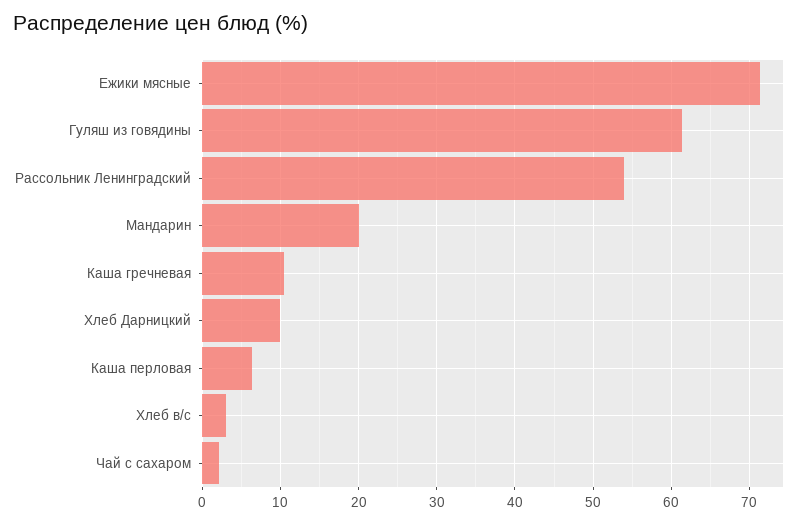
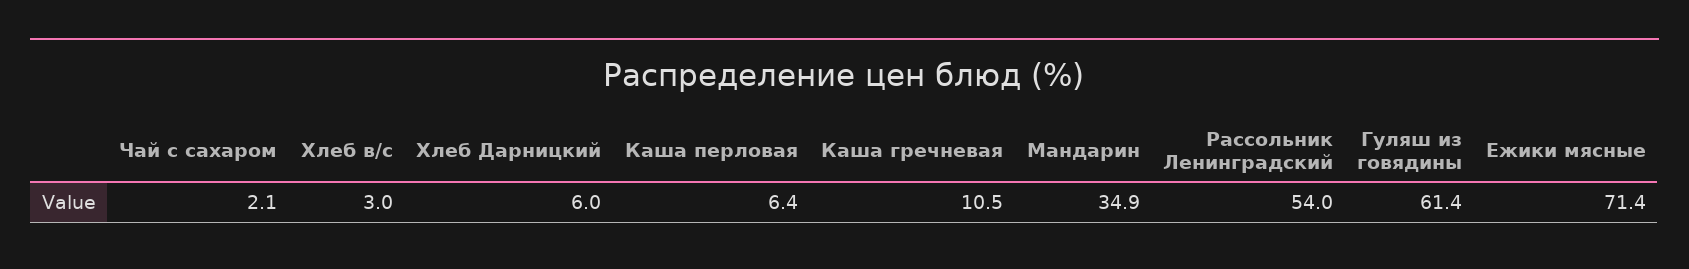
  {
    "Ежики мясные": 71.4,
    "Гуляш из говядины": 61.4,
    "Рассольник Ленинградский": 54,
-   "Мандарин": 20,
+   "Мандарин": 34.9,
    "Каша гречневая": 10.5,
-   "Хлеб Дарницкий": 10,
+   "Хлеб Дарницкий": 6,
    "Каша перловая": 6.4,
    "Хлеб в/с": 3,
    "Чай с сахаром": 2.1
  }

